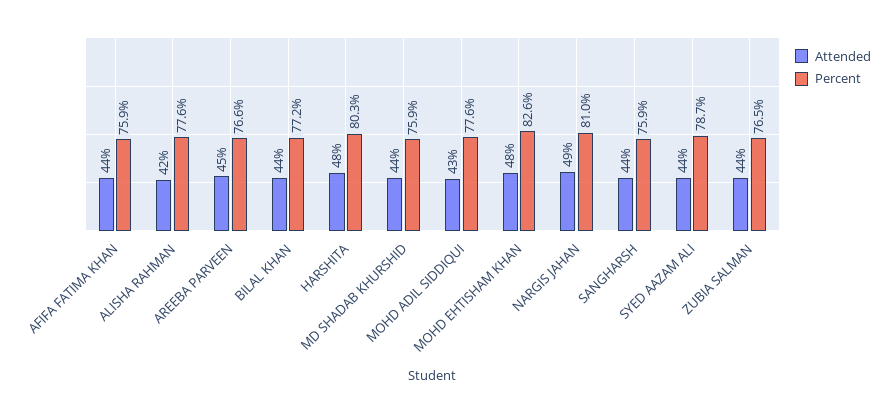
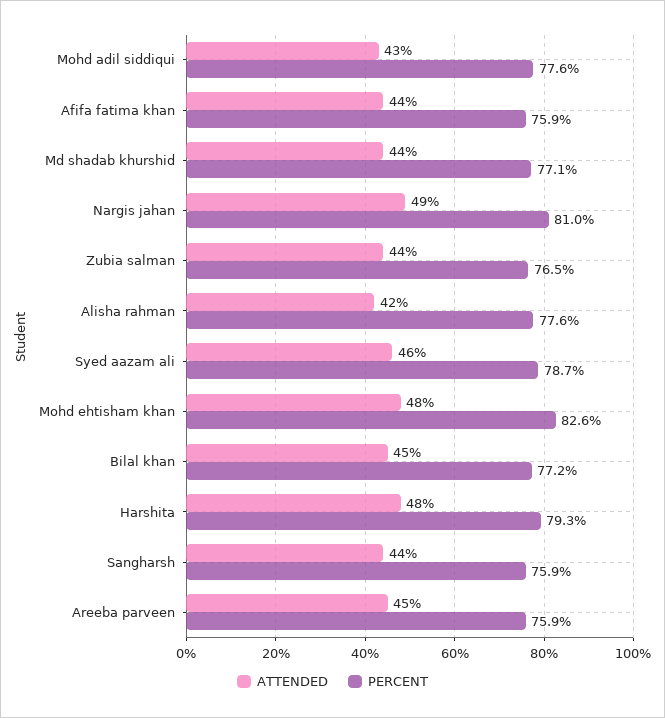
  {
    "Attended": {
      "AFIFA FATIMA KHAN": 44,
      "ALISHA RAHMAN": 42,
      "AREEBA PARVEEN": 45,
-     "BILAL KHAN": 44,
+     "BILAL KHAN": 45,
      "HARSHITA": 48,
      "MD SHADAB KHURSHID": 44,
      "MOHD ADIL SIDDIQUI": 43,
      "MOHD EHTISHAM KHAN": 48,
      "NARGIS JAHAN": 49,
      "SANGHARSH": 44,
-     "SYED AAZAM ALI": 44,
+     "SYED AAZAM ALI": 46,
      "ZUBIA SALMAN": 44
    },
    "Percent": {
      "AFIFA FATIMA KHAN": 75.9,
      "ALISHA RAHMAN": 77.6,
-     "AREEBA PARVEEN": 76.6,
+     "AREEBA PARVEEN": 75.9,
      "BILAL KHAN": 77.2,
-     "HARSHITA": 80.3,
+     "HARSHITA": 79.3,
-     "MD SHADAB KHURSHID": 75.9,
+     "MD SHADAB KHURSHID": 77.1,
      "MOHD ADIL SIDDIQUI": 77.6,
      "MOHD EHTISHAM KHAN": 82.6,
      "NARGIS JAHAN": 81,
      "SANGHARSH": 75.9,
      "SYED AAZAM ALI": 78.7,
      "ZUBIA SALMAN": 76.5
    }
  }

